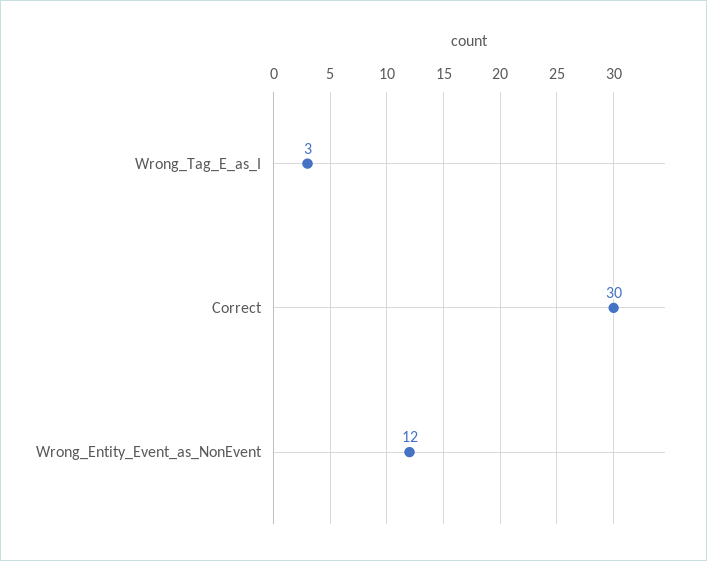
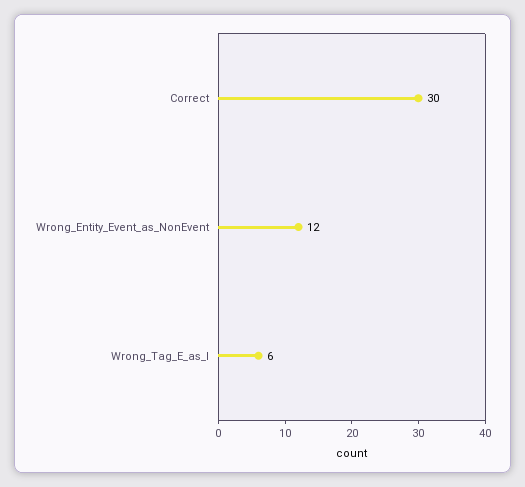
  {
-   "Wrong_Tag_E_as_I": 3,
+   "Wrong_Tag_E_as_I": 6,
    "Correct": 30,
    "Wrong_Entity_Event_as_NonEvent": 12
  }

